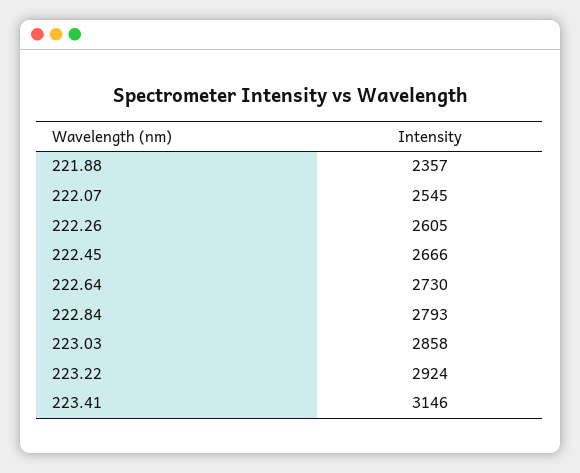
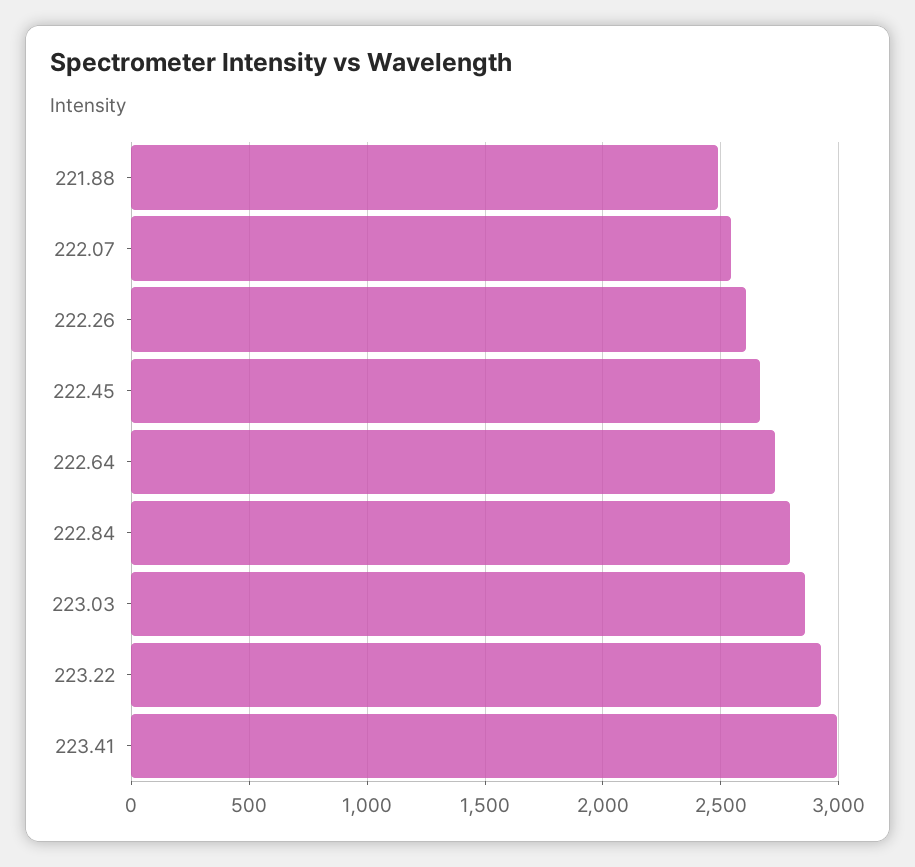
  {
-   "221.88": 2357,
+   "221.88": 2500,
    "222.07": 2545,
    "222.26": 2605,
    "222.45": 2666,
    "222.64": 2730,
    "222.84": 2793,
    "223.03": 2858,
    "223.22": 2924,
-   "223.41": 3146
+   "223.41": 3000
  }

